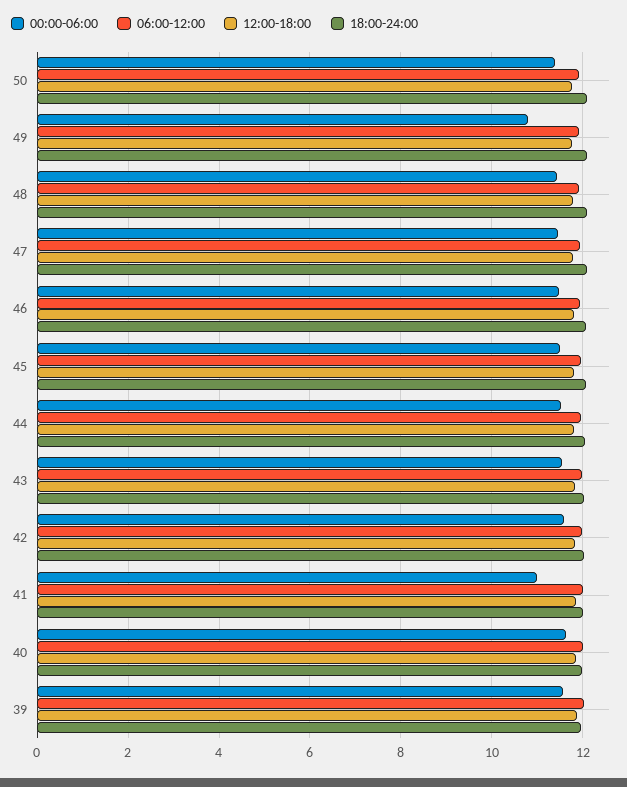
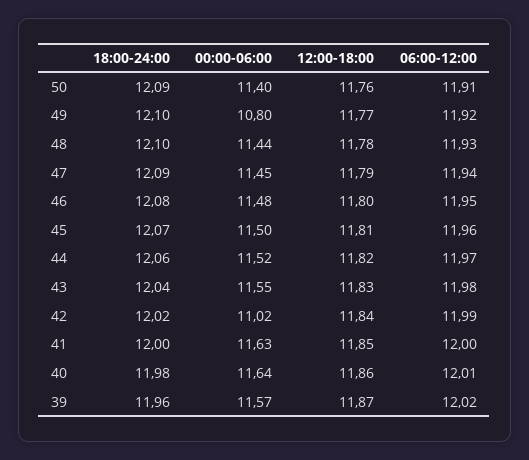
  {
    "00:00-06:00": {
      "50": 11.4,
      "49": 10.8,
      "48": 11.44,
      "47": 11.45,
      "46": 11.48,
      "45": 11.5,
      "44": 11.52,
      "43": 11.55,
-     "42": 11.6,
+     "42": 11.02,
-     "41": 11,
+     "41": 11.63,
      "40": 11.64,
      "39": 11.57
    },
    "06:00-12:00": {
      "50": 11.91,
      "49": 11.92,
      "48": 11.93,
      "47": 11.94,
      "46": 11.95,
      "45": 11.96,
      "44": 11.97,
      "43": 11.98,
      "42": 11.99,
      "41": 12,
      "40": 12.01,
      "39": 12.02
    },
    "12:00-18:00": {
      "50": 11.76,
      "49": 11.77,
      "48": 11.78,
      "47": 11.79,
      "46": 11.8,
      "45": 11.81,
      "44": 11.82,
      "43": 11.83,
      "42": 11.84,
      "41": 11.85,
      "40": 11.86,
      "39": 11.87
    },
    "18:00-24:00": {
      "50": 12.09,
      "49": 12.1,
      "48": 12.1,
      "47": 12.09,
      "46": 12.08,
      "45": 12.07,
      "44": 12.06,
      "43": 12.04,
      "42": 12.02,
      "41": 12,
      "40": 11.98,
      "39": 11.96
    }
  }

